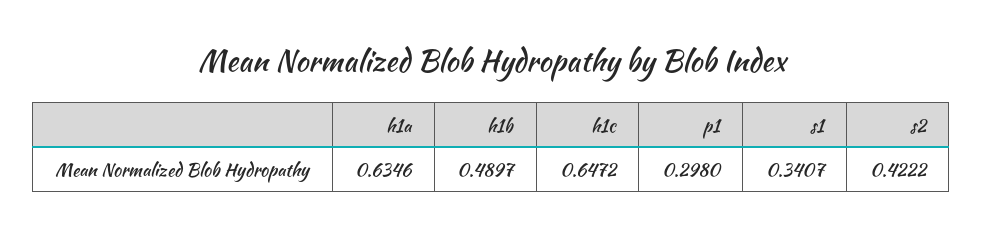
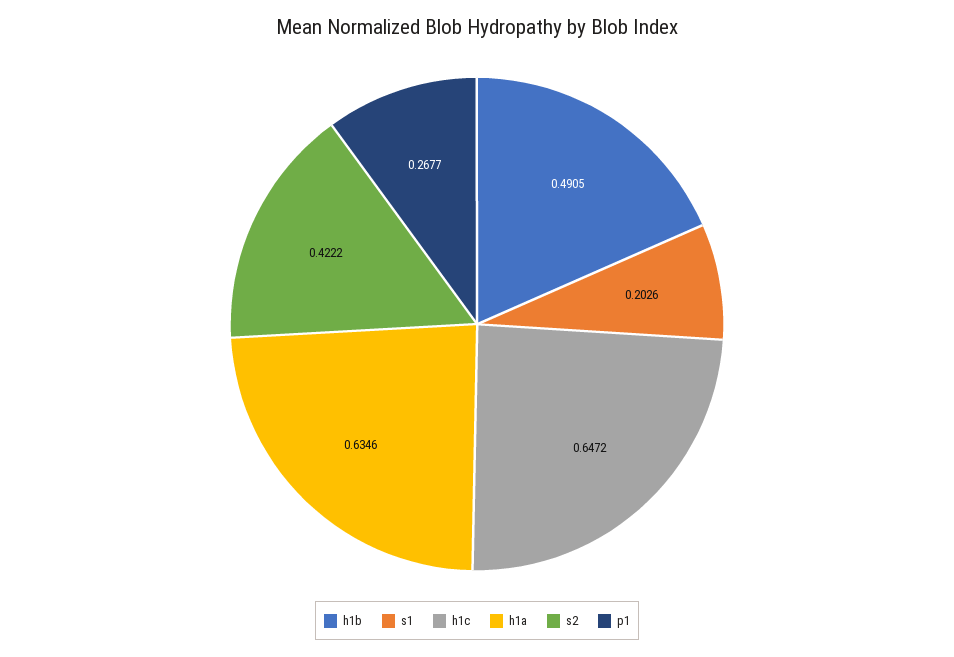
  {
    "h1a": 0.6346,
-   "h1b": 0.4897,
+   "h1b": 0.4905,
    "h1c": 0.6472,
-   "p1": 0.298,
+   "p1": 0.2677,
-   "s1": 0.3407,
+   "s1": 0.2026,
    "s2": 0.4222
  }

